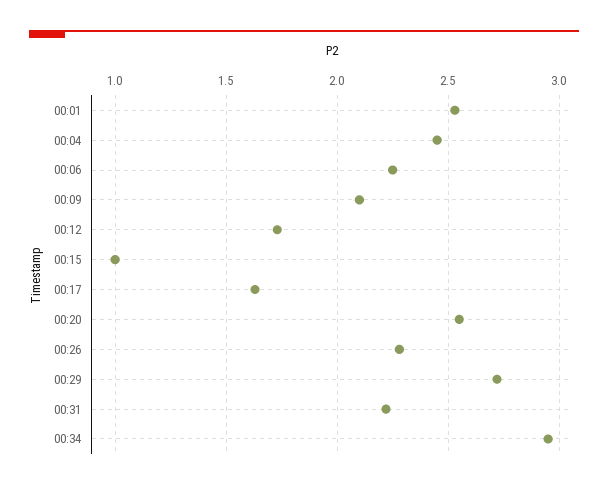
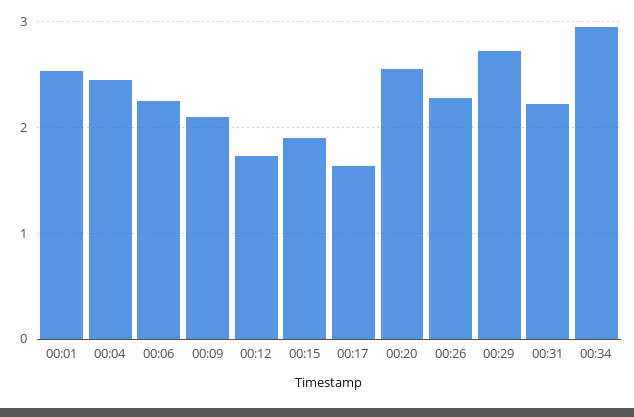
  {
    "00:01": 2.55,
    "00:04": 2.45,
    "00:06": 2.25,
    "00:09": 2.1,
    "00:12": 1.75,
-   "00:15": 1,
+   "00:15": 1.9,
    "00:17": 1.65,
    "00:20": 2.55,
    "00:26": 2.3,
    "00:29": 2.7,
    "00:31": 2.2,
    "00:34": 2.95
  }

